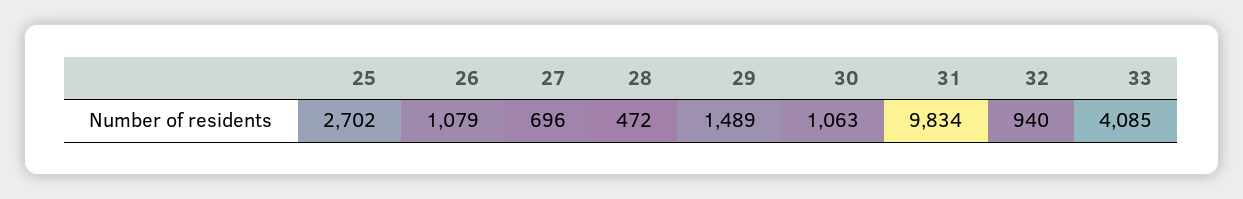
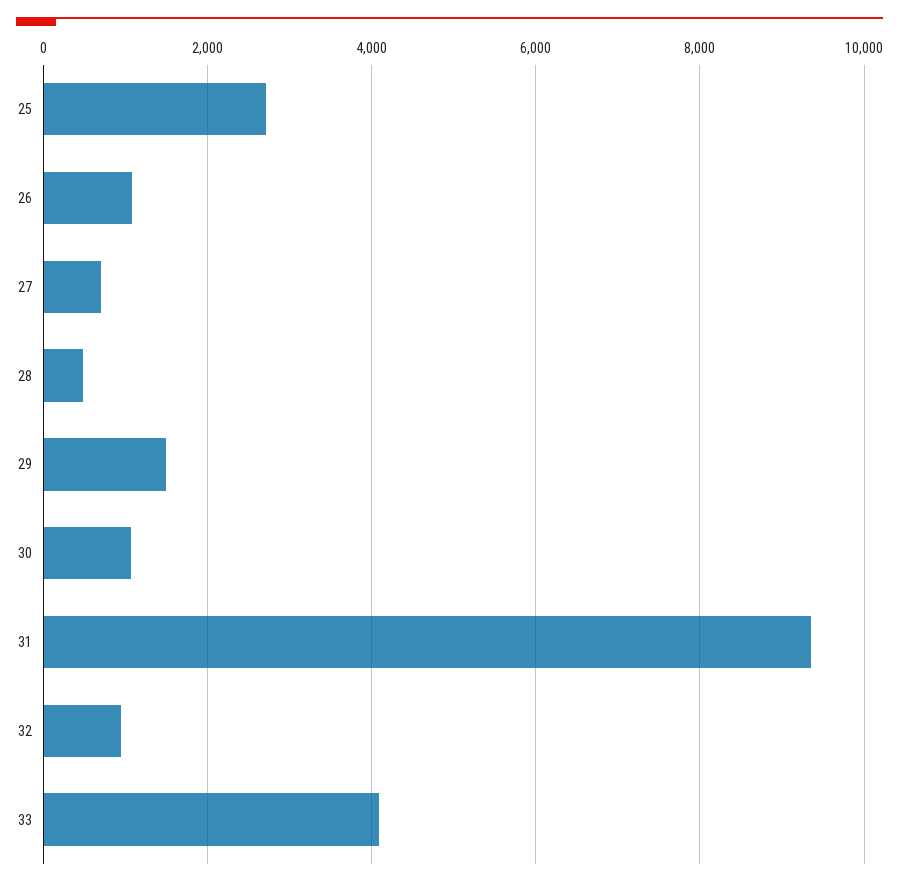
  {
    "25": 2702,
    "26": 1079,
    "27": 696,
    "28": 472,
    "29": 1489,
    "30": 1063,
-   "31": 9834,
+   "31": 9400,
    "32": 940,
    "33": 4085
  }

